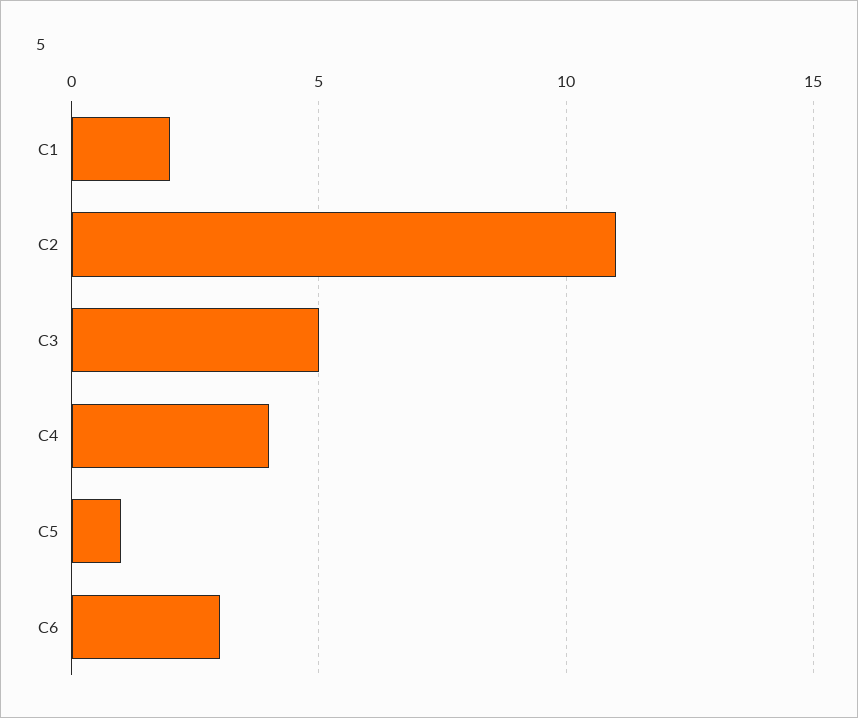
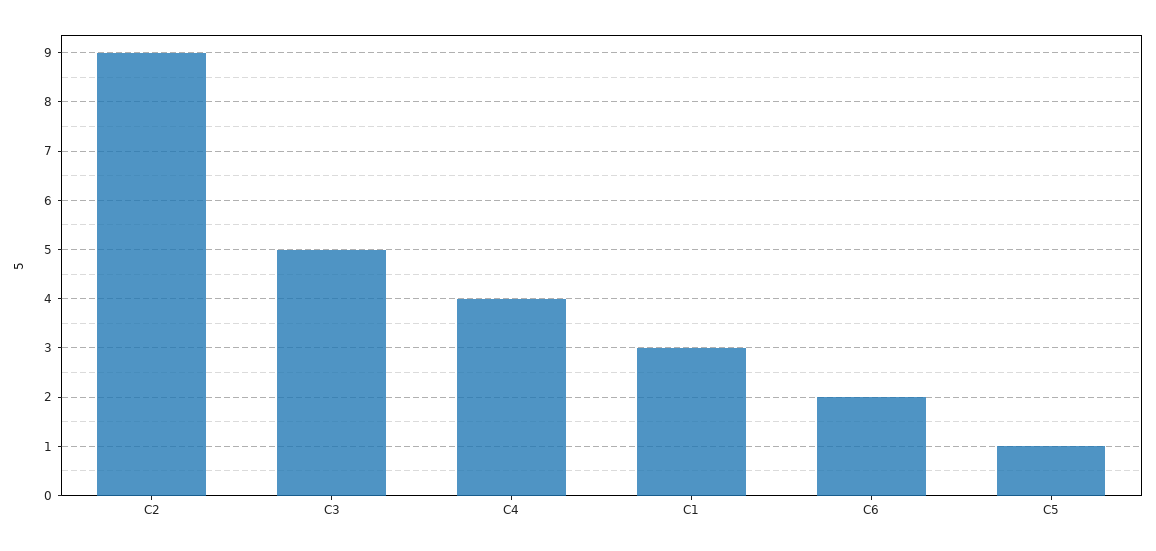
  {
-   "C1": 2,
+   "C1": 3,
-   "C2": 11,
+   "C2": 9,
    "C3": 5,
    "C4": 4,
    "C5": 1,
-   "C6": 3
+   "C6": 2
  }

